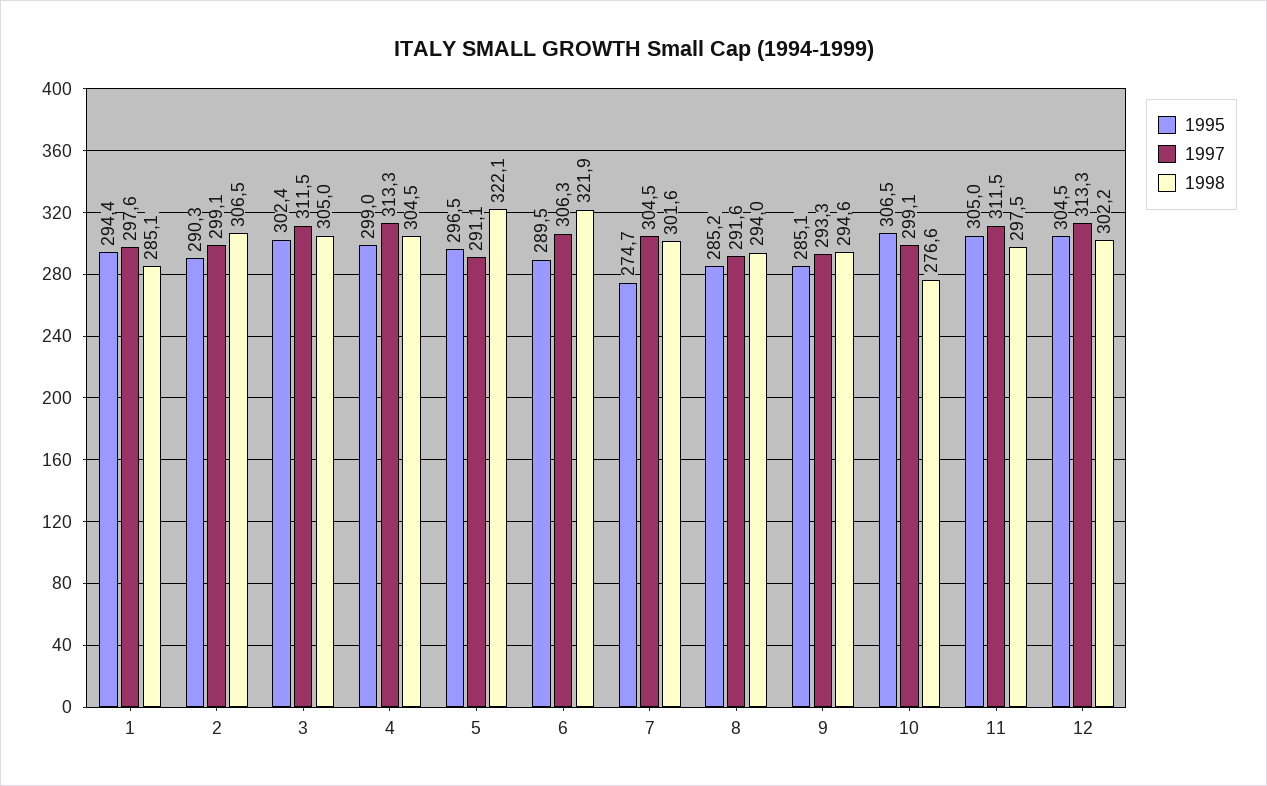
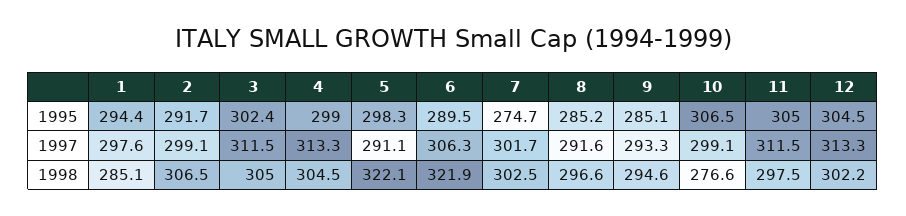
  {
    "1995": {
      "1": 294.4,
-     "2": 290.3,
+     "2": 291.7,
      "3": 302.4,
      "4": 299,
-     "5": 296.5,
+     "5": 298.3,
      "6": 289.5,
      "7": 274.7,
      "8": 285.2,
      "9": 285.1,
      "10": 306.5,
      "11": 305,
      "12": 304.5
    },
    "1997": {
      "1": 297.6,
      "2": 299.1,
      "3": 311.5,
      "4": 313.3,
      "5": 291.1,
      "6": 306.3,
-     "7": 304.5,
+     "7": 301.7,
      "8": 291.6,
      "9": 293.3,
      "10": 299.1,
      "11": 311.5,
      "12": 313.3
    },
    "1998": {
      "1": 285.1,
      "2": 306.5,
      "3": 305,
      "4": 304.5,
      "5": 322.1,
      "6": 321.9,
-     "7": 301.6,
+     "7": 302.5,
-     "8": 294,
+     "8": 296.6,
      "9": 294.6,
      "10": 276.6,
      "11": 297.5,
      "12": 302.2
    }
  }

